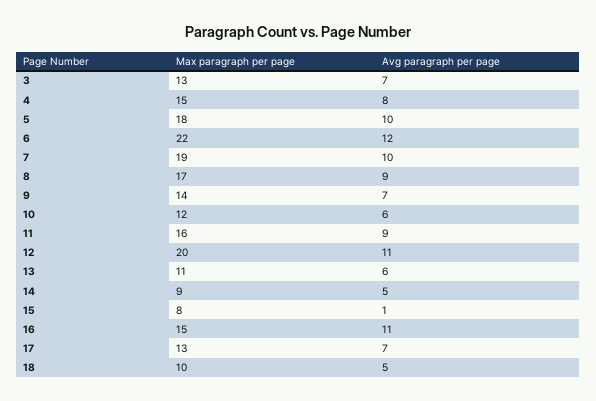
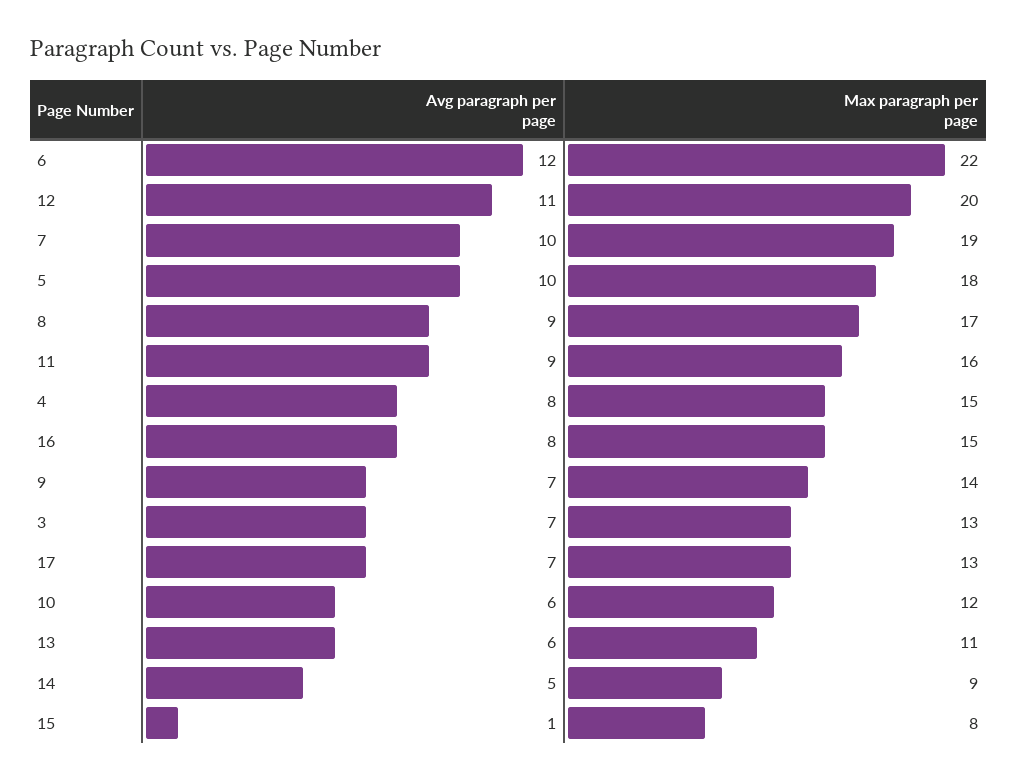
  {
    "Max paragraph per page": {
      "3": 13,
      "4": 15,
      "5": 18,
      "6": 22,
      "7": 19,
      "8": 17,
      "9": 14,
      "10": 12,
      "11": 16,
      "12": 20,
      "13": 11,
      "14": 9,
      "15": 8,
      "16": 15,
-     "17": 13,
+     "17": 13
-     "18": 10
    },
    "Avg paragraph per page": {
      "3": 7,
      "4": 8,
      "5": 10,
      "6": 12,
      "7": 10,
      "8": 9,
      "9": 7,
      "10": 6,
      "11": 9,
      "12": 11,
      "13": 6,
      "14": 5,
      "15": 1,
-     "16": 11,
+     "16": 8,
-     "17": 7,
+     "17": 7
-     "18": 5
    }
  }

